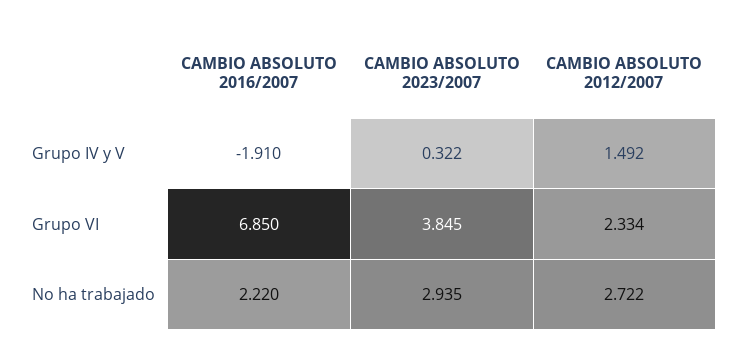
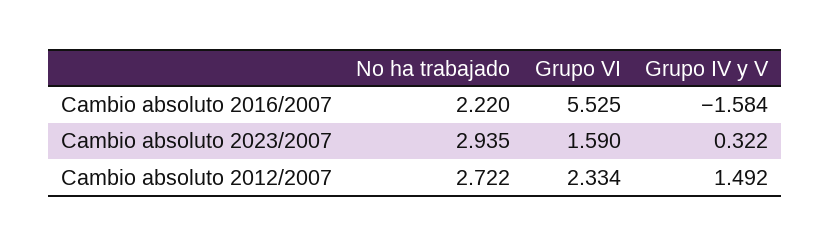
  {
    "CAMBIO ABSOLUTO 2016/2007": {
-     "Grupo IV y V": -1.91,
+     "Grupo IV y V": -1.584,
-     "Grupo VI": 6.85,
+     "Grupo VI": 5.525,
      "No ha trabajado": 2.22
    },
    "CAMBIO ABSOLUTO 2023/2007": {
      "Grupo IV y V": 0.322,
-     "Grupo VI": 3.845,
+     "Grupo VI": 1.59,
      "No ha trabajado": 2.935
    },
    "CAMBIO ABSOLUTO 2012/2007": {
      "Grupo IV y V": 1.492,
      "Grupo VI": 2.334,
      "No ha trabajado": 2.722
    }
  }

